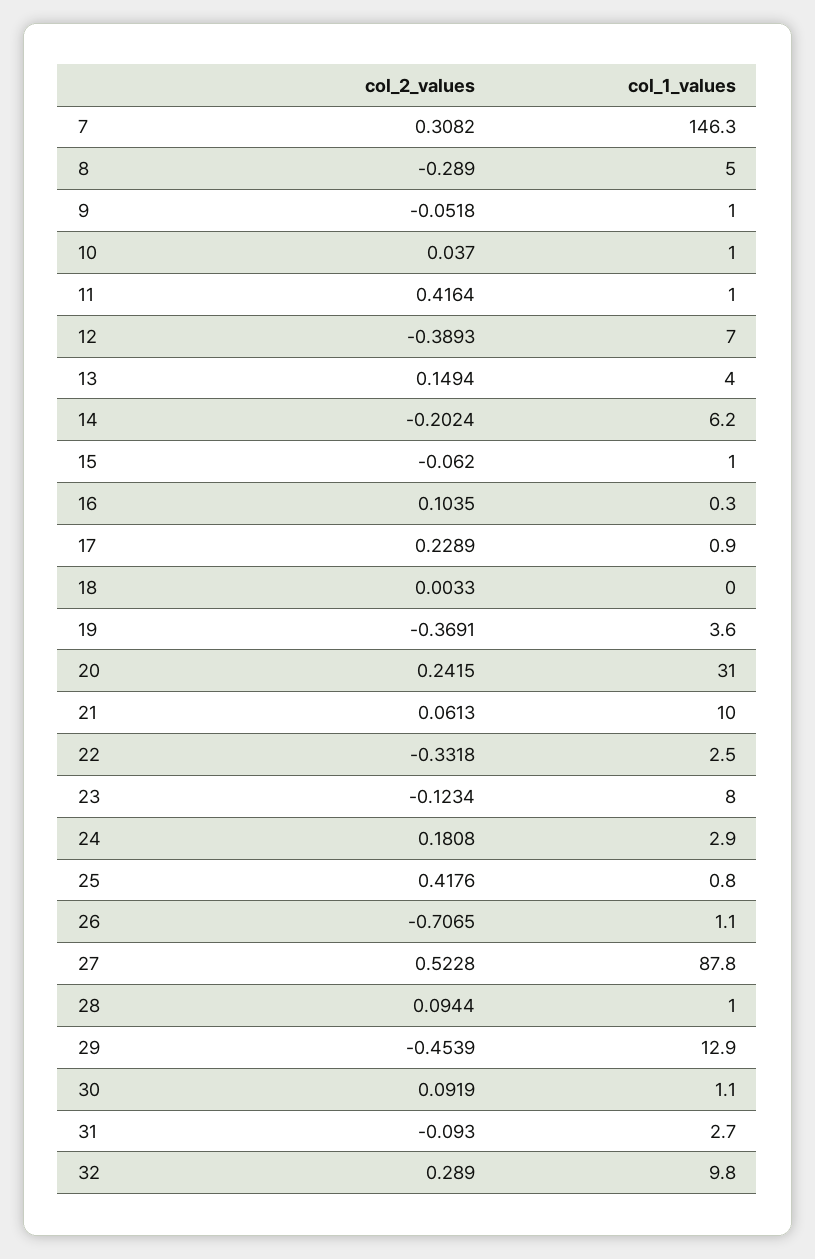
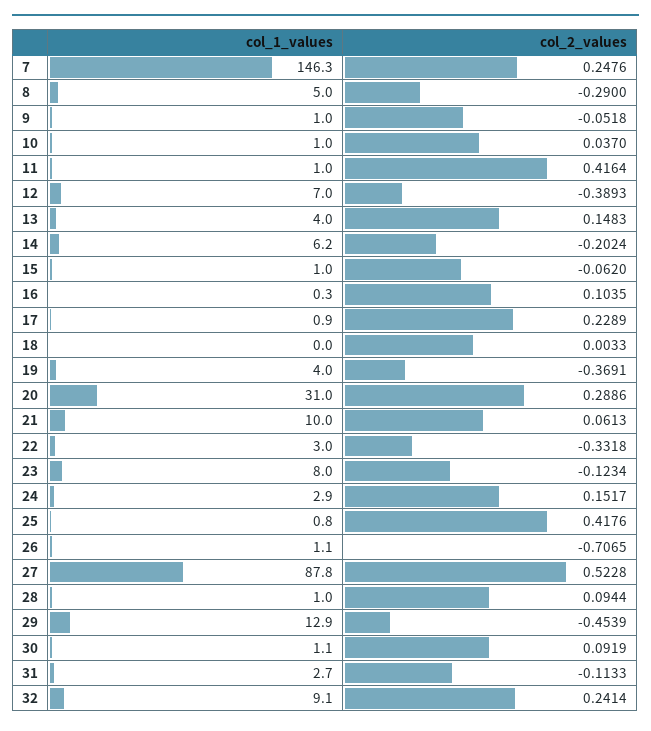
  {
    "col_2_values": {
-     "7": 0.3082,
+     "7": 0.2476,
-     "8": -0.289,
+     "8": -0.29,
      "9": -0.0518,
      "10": 0.037,
      "11": 0.4164,
      "12": -0.3893,
-     "13": 0.1494,
+     "13": 0.1483,
      "14": -0.2024,
      "15": -0.062,
      "16": 0.1035,
      "17": 0.2289,
      "18": 0.0033,
      "19": -0.3691,
-     "20": 0.2415,
+     "20": 0.2886,
      "21": 0.0613,
      "22": -0.3318,
      "23": -0.1234,
-     "24": 0.1808,
+     "24": 0.1517,
      "25": 0.4176,
      "26": -0.7065,
      "27": 0.5228,
      "28": 0.0944,
      "29": -0.4539,
      "30": 0.0919,
-     "31": -0.093,
+     "31": -0.1133,
-     "32": 0.289
+     "32": 0.2414
    },
    "col_1_values": {
      "7": 146.3,
      "8": 5,
      "9": 1,
      "10": 1,
      "11": 1,
      "12": 7,
      "13": 4,
      "14": 6.2,
      "15": 1,
      "16": 0.3,
      "17": 0.9,
      "18": 0,
-     "19": 3.6,
+     "19": 4,
      "20": 31,
      "21": 10,
-     "22": 2.5,
+     "22": 3,
      "23": 8,
      "24": 2.9,
      "25": 0.8,
      "26": 1.1,
      "27": 87.8,
      "28": 1,
      "29": 12.9,
      "30": 1.1,
      "31": 2.7,
-     "32": 9.8
+     "32": 9.1
    }
  }

